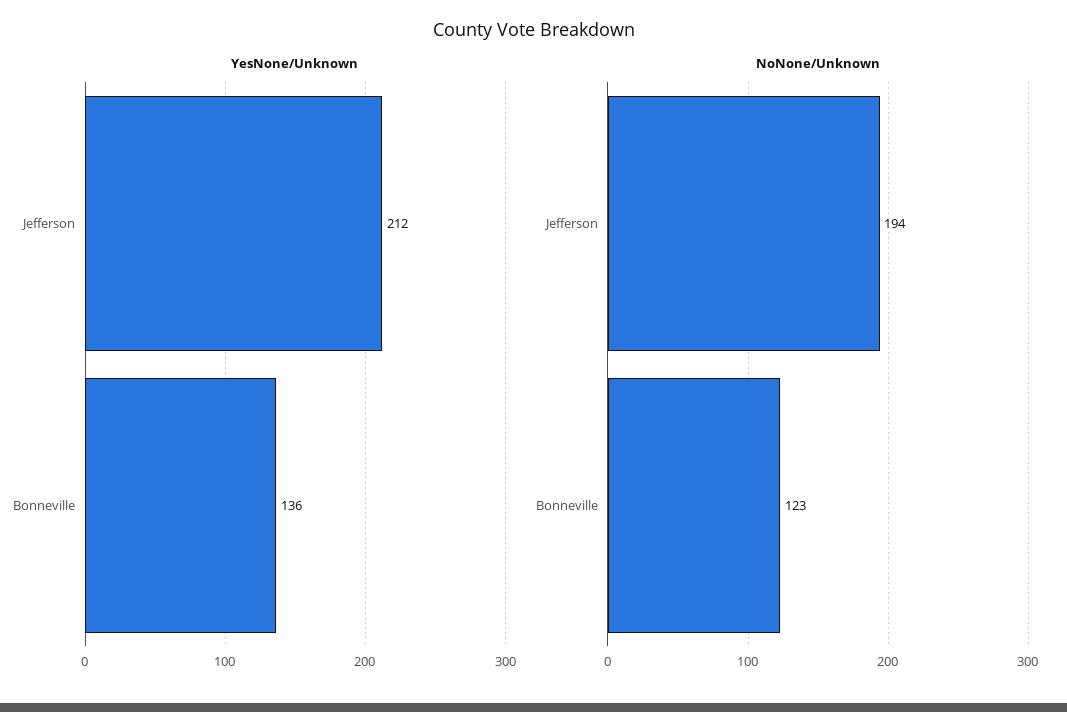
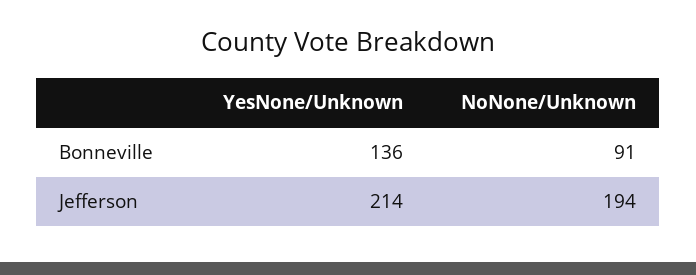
  {
    "YesNone/Unknown": {
-     "Jefferson": 212,
+     "Jefferson": 214,
      "Bonneville": 136
    },
    "NoNone/Unknown": {
      "Jefferson": 194,
-     "Bonneville": 123
+     "Bonneville": 91
    }
  }

